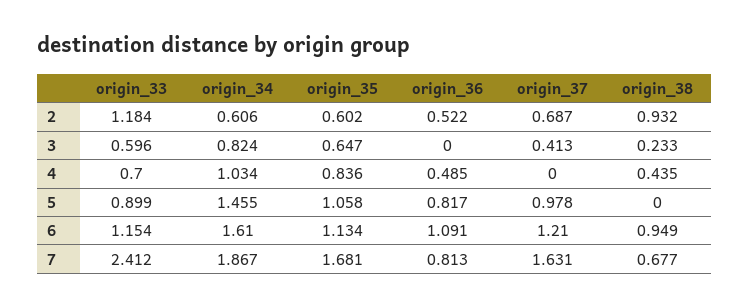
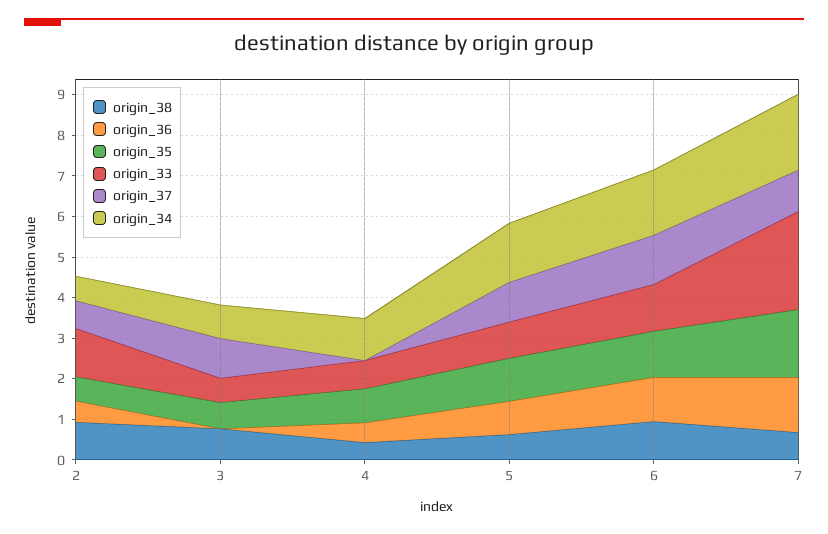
  {
    "origin_33": {
      "2": 1.184,
      "3": 0.596,
      "4": 0.7,
      "5": 0.899,
      "6": 1.154,
      "7": 2.412
    },
    "origin_34": {
      "2": 0.606,
      "3": 0.824,
      "4": 1.034,
      "5": 1.455,
      "6": 1.61,
      "7": 1.867
    },
    "origin_35": {
      "2": 0.602,
      "3": 0.647,
      "4": 0.836,
      "5": 1.058,
      "6": 1.134,
      "7": 1.681
    },
    "origin_36": {
      "2": 0.522,
      "3": 0,
      "4": 0.485,
      "5": 0.817,
      "6": 1.091,
-     "7": 0.813
+     "7": 1.4
    },
    "origin_37": {
      "2": 0.687,
-     "3": 0.413,
+     "3": 1,
      "4": 0,
      "5": 0.978,
      "6": 1.21,
-     "7": 1.631
+     "7": 1
    },
    "origin_38": {
      "2": 0.932,
-     "3": 0.233,
+     "3": 0.8,
      "4": 0.435,
-     "5": 0,
+     "5": 0.6,
      "6": 0.949,
      "7": 0.677
    }
  }

